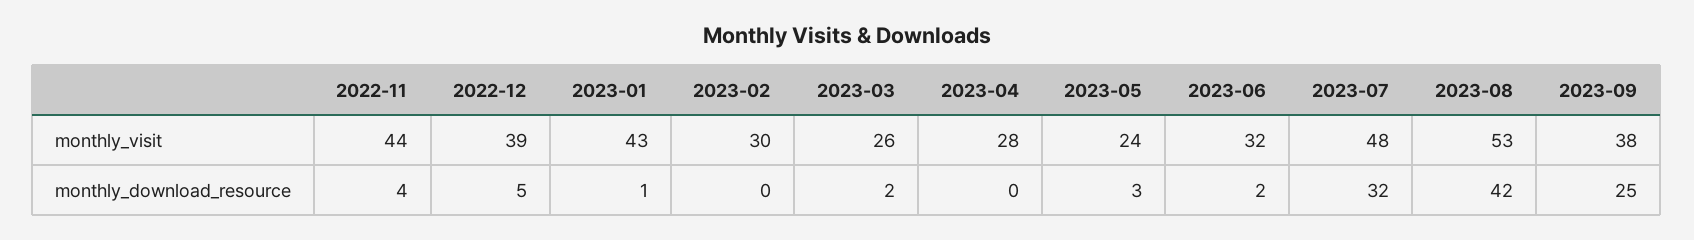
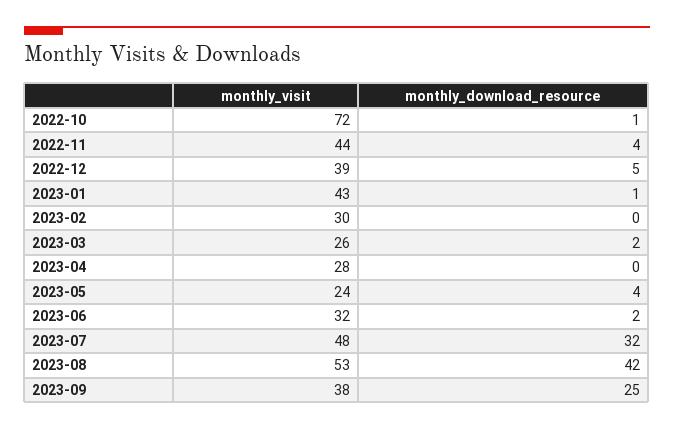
  {
    "2022-11": {
      "monthly_visit": 44,
      "monthly_download_resource": 4
    },
    "2022-12": {
      "monthly_visit": 39,
      "monthly_download_resource": 5
    },
    "2023-01": {
      "monthly_visit": 43,
      "monthly_download_resource": 1
    },
    "2023-02": {
      "monthly_visit": 30,
      "monthly_download_resource": 0
    },
    "2023-03": {
      "monthly_visit": 26,
      "monthly_download_resource": 2
    },
    "2023-04": {
      "monthly_visit": 28,
      "monthly_download_resource": 0
    },
    "2023-05": {
      "monthly_visit": 24,
-     "monthly_download_resource": 3
+     "monthly_download_resource": 4
    },
    "2023-06": {
      "monthly_visit": 32,
      "monthly_download_resource": 2
    },
    "2023-07": {
      "monthly_visit": 48,
      "monthly_download_resource": 32
    },
    "2023-08": {
      "monthly_visit": 53,
      "monthly_download_resource": 42
    },
    "2023-09": {
      "monthly_visit": 38,
      "monthly_download_resource": 25
-   }
+   },
+   "2022-10": {
+     "monthly_visit": 72,
+     "monthly_download_resource": 1
+   }
  }

